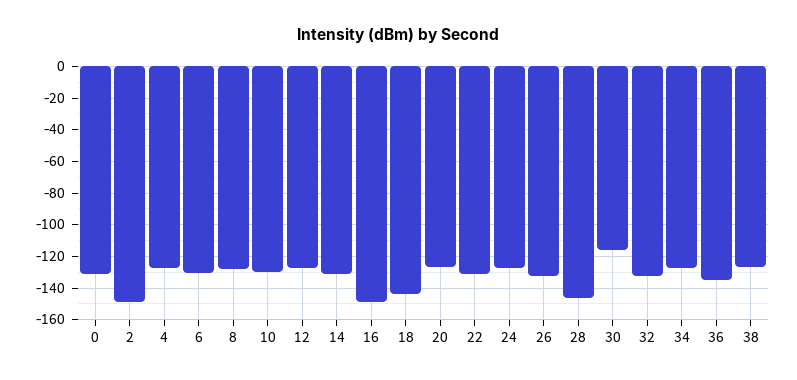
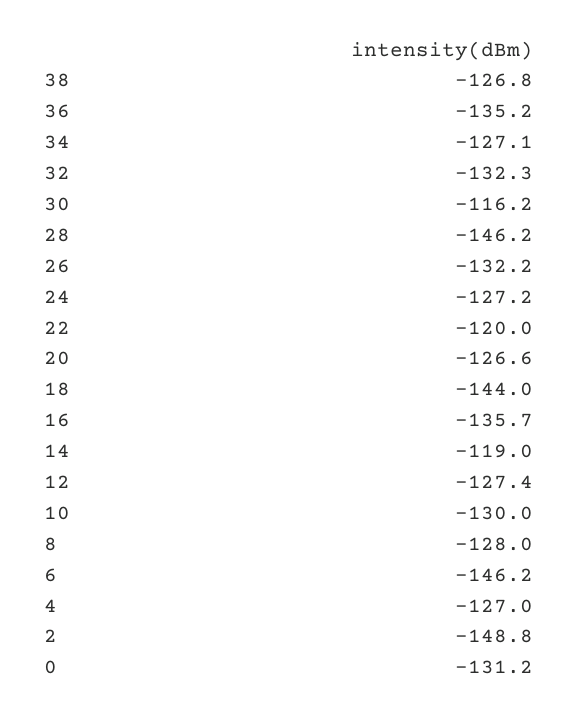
  {
    "0": -131.2,
    "2": -148.8,
    "4": -127,
-   "6": -130,
+   "6": -146.2,
    "8": -128,
    "10": -130,
    "12": -127.4,
-   "14": -130,
+   "14": -119,
-   "16": -150,
+   "16": -135.7,
    "18": -144,
    "20": -126.6,
-   "22": -130,
+   "22": -120,
    "24": -127.2,
    "26": -132.2,
    "28": -146.2,
    "30": -116.2,
    "32": -132.3,
    "34": -127.1,
    "36": -135.2,
    "38": -126.8
  }

